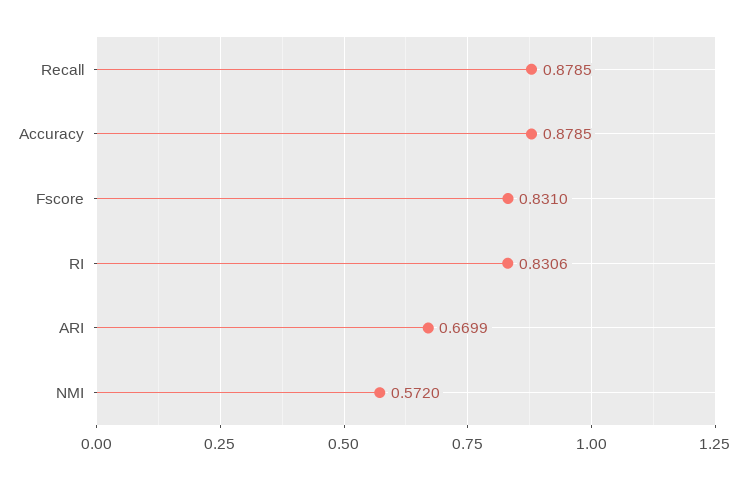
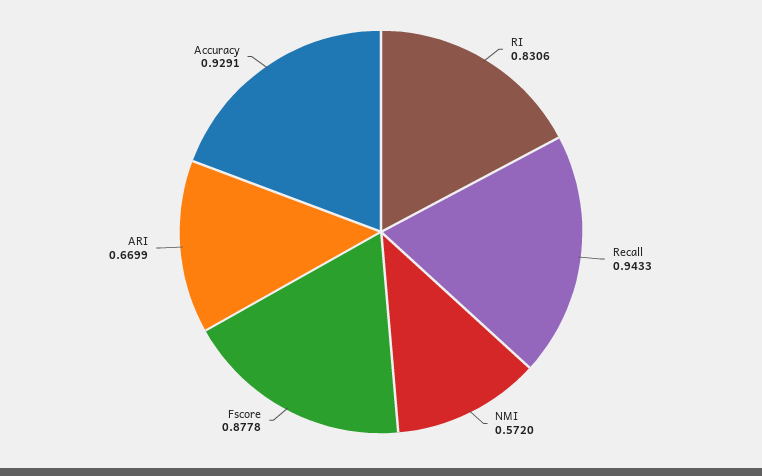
  {
-   "Recall": 0.8785,
+   "Recall": 0.9433,
-   "Accuracy": 0.8785,
+   "Accuracy": 0.9291,
-   "Fscore": 0.831,
+   "Fscore": 0.8778,
    "RI": 0.8306,
    "ARI": 0.6699,
    "NMI": 0.572
  }

